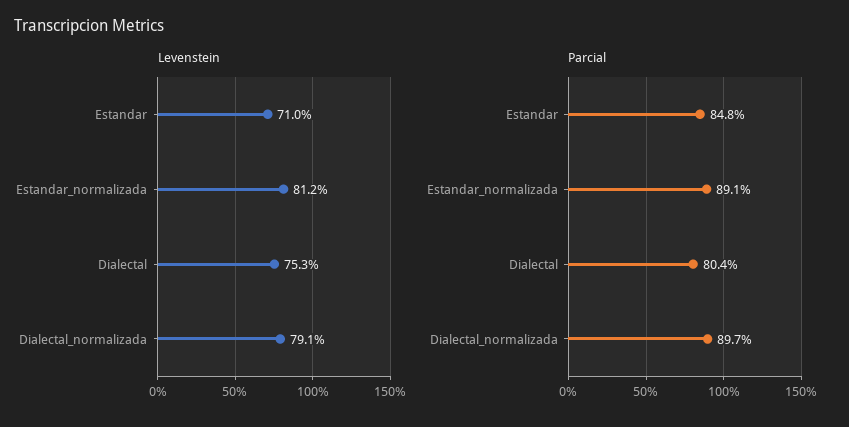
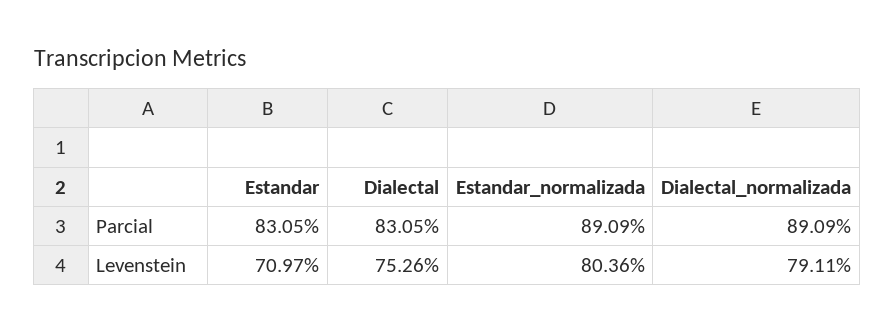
  {
    "Levenstein": {
      "Estandar": 70.97,
-     "Estandar_normalizada": 81.2,
+     "Estandar_normalizada": 80.36,
      "Dialectal": 75.26,
      "Dialectal_normalizada": 79.11
    },
    "Parcial": {
-     "Estandar": 84.8,
+     "Estandar": 83.05,
      "Estandar_normalizada": 89.09,
-     "Dialectal": 80.4,
+     "Dialectal": 83.05,
-     "Dialectal_normalizada": 89.7
+     "Dialectal_normalizada": 89.09
    }
  }

